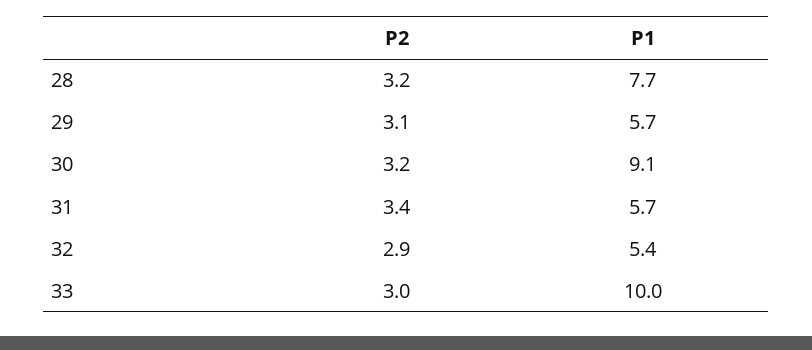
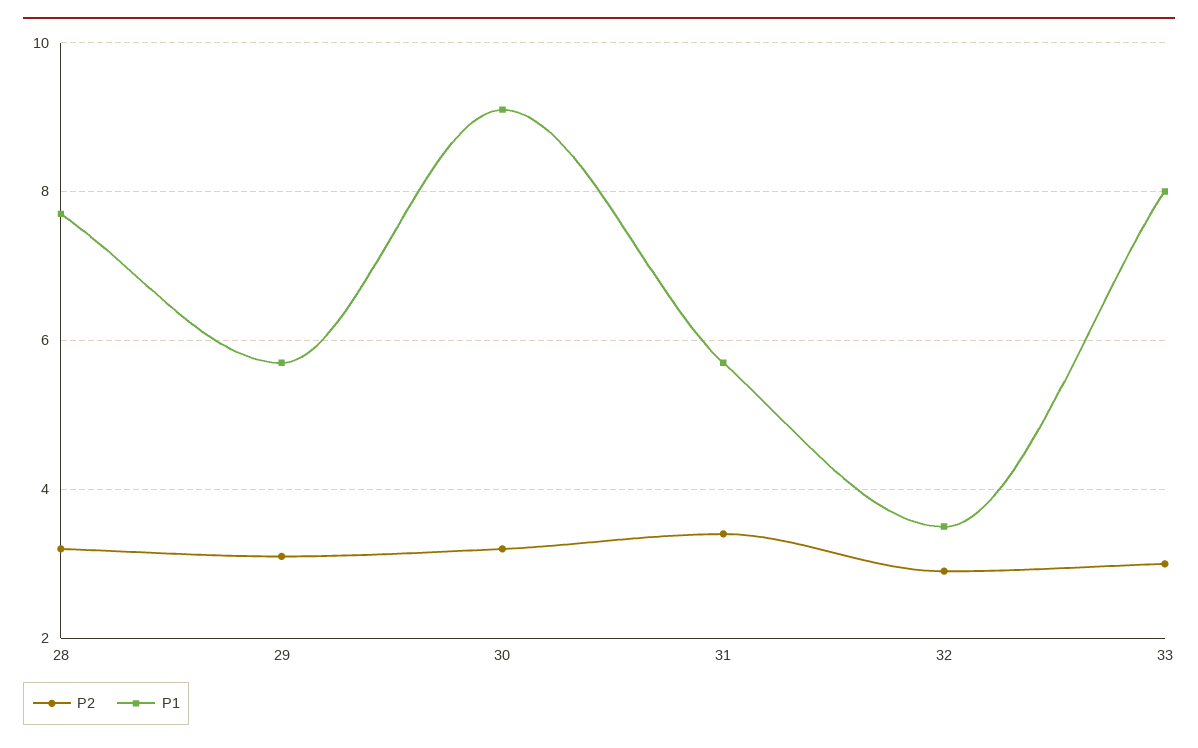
  {
    "P2": {
      "28": 3.2,
      "29": 3.1,
      "30": 3.2,
      "31": 3.4,
      "32": 2.9,
      "33": 3
    },
    "P1": {
      "28": 7.7,
      "29": 5.7,
      "30": 9.1,
      "31": 5.7,
-     "32": 5.4,
+     "32": 3.5,
-     "33": 10
+     "33": 8
    }
  }

